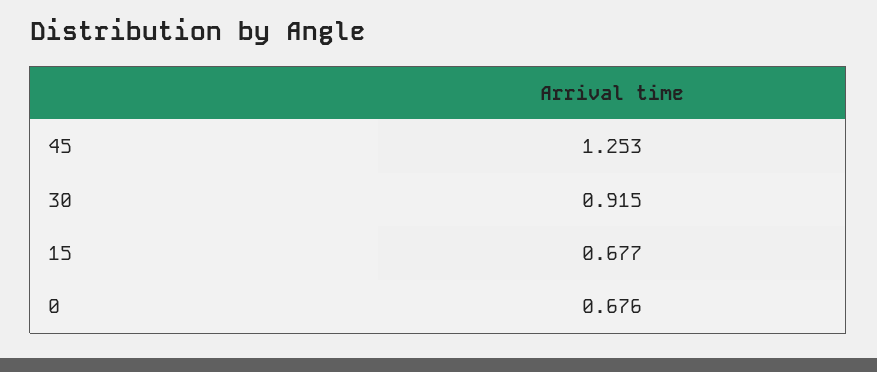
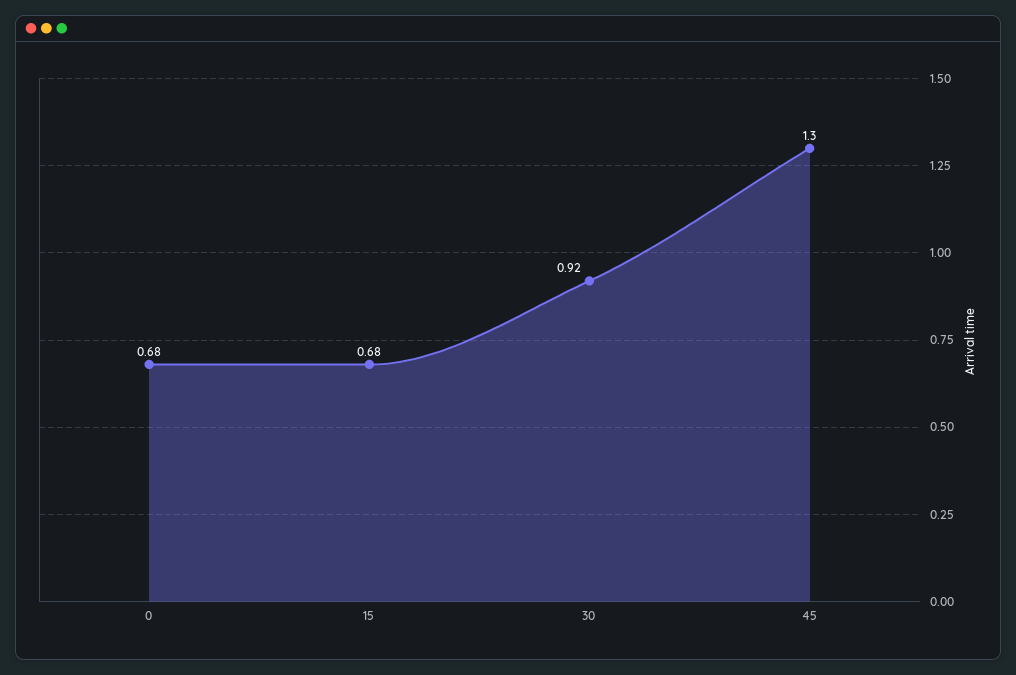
  {
-   "45": 1.253,
+   "45": 1.3,
    "30": 0.915,
    "15": 0.677,
    "0": 0.676
  }

